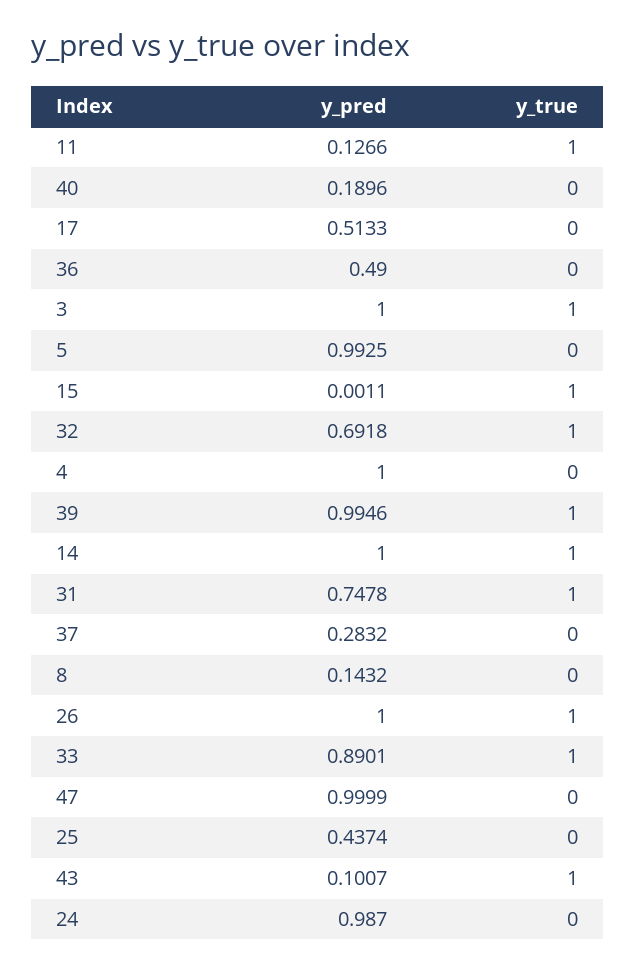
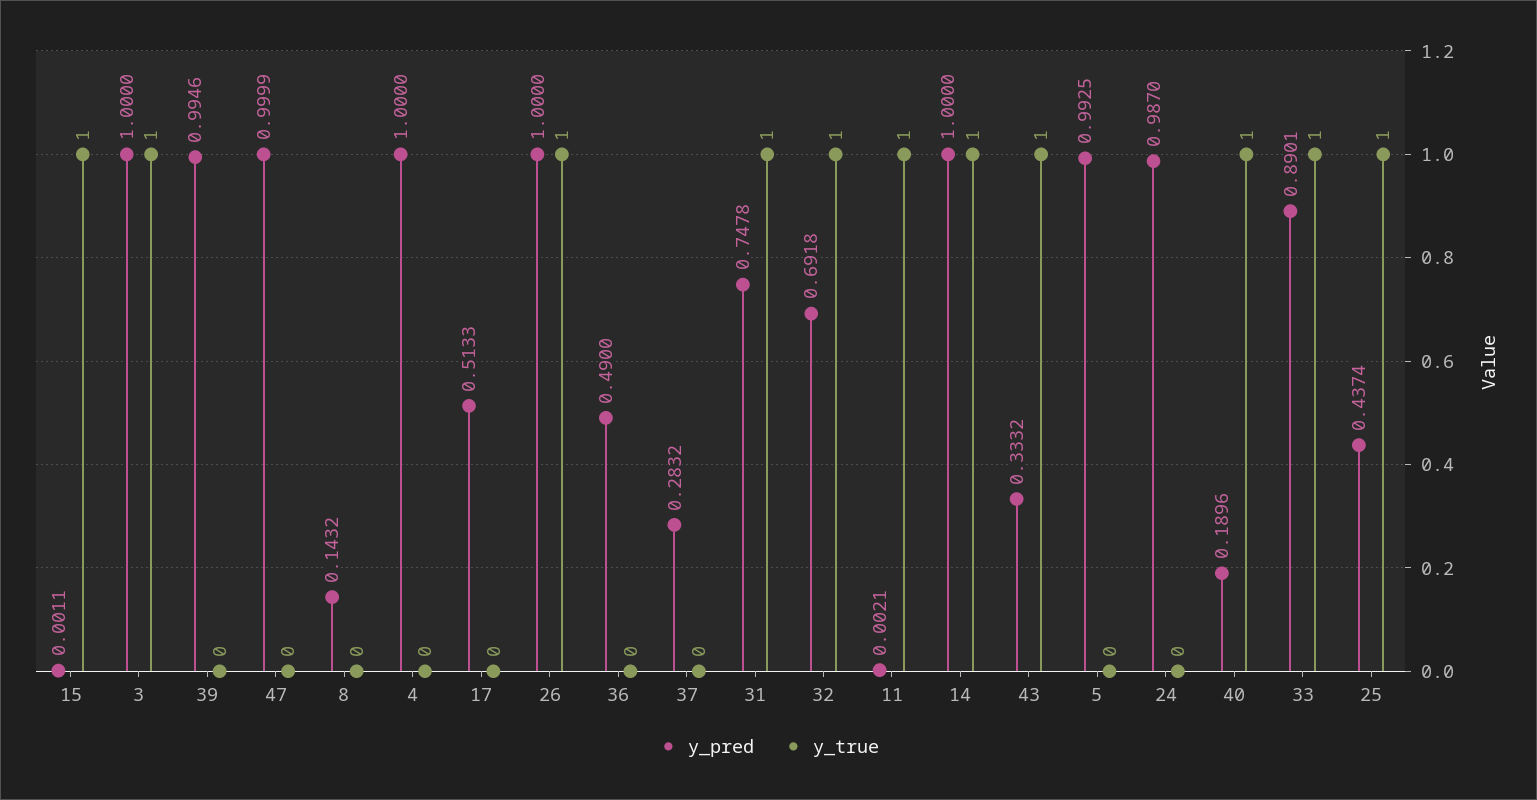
  {
    "y_pred": {
-     "11": 0.1266,
+     "11": 0.0021,
      "40": 0.1896,
      "17": 0.5133,
      "36": 0.49,
      "3": 1,
      "5": 0.9925,
      "15": 0.0011,
      "32": 0.6918,
      "4": 1,
      "39": 0.9946,
      "14": 1,
      "31": 0.7478,
      "37": 0.2832,
      "8": 0.1432,
      "26": 1,
      "33": 0.8901,
      "47": 0.9999,
      "25": 0.4374,
-     "43": 0.1007,
+     "43": 0.3332,
      "24": 0.987
    },
    "y_true": {
      "11": 1,
-     "40": 0,
+     "40": 1,
      "17": 0,
      "36": 0,
      "3": 1,
      "5": 0,
      "15": 1,
      "32": 1,
      "4": 0,
-     "39": 1,
+     "39": 0,
      "14": 1,
      "31": 1,
      "37": 0,
      "8": 0,
      "26": 1,
      "33": 1,
      "47": 0,
-     "25": 0,
+     "25": 1,
      "43": 1,
      "24": 0
    }
  }

